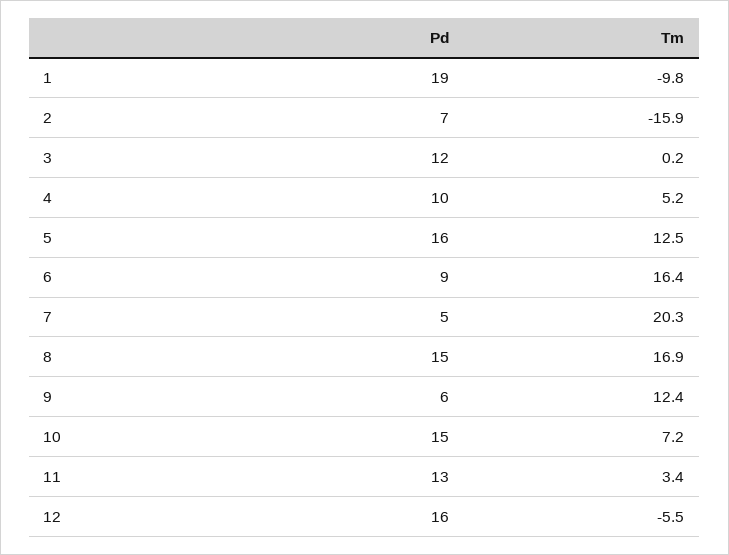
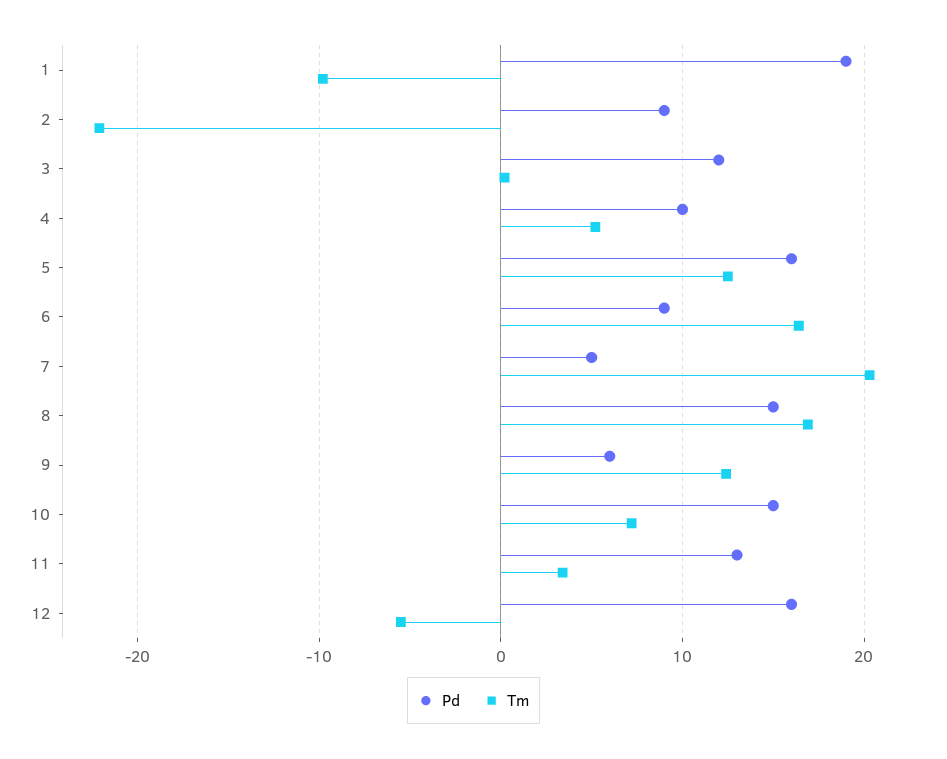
  {
    "Pd": {
      "1": 19,
-     "2": 7,
+     "2": 9,
      "3": 12,
      "4": 10,
      "5": 16,
      "6": 9,
      "7": 5,
      "8": 15,
      "9": 6,
      "10": 15,
      "11": 13,
      "12": 16
    },
    "Tm": {
      "1": -9.8,
-     "2": -15.9,
+     "2": -22,
      "3": 0.2,
      "4": 5.2,
      "5": 12.5,
      "6": 16.4,
      "7": 20.3,
      "8": 16.9,
      "9": 12.4,
      "10": 7.2,
      "11": 3.4,
      "12": -5.5
    }
  }

